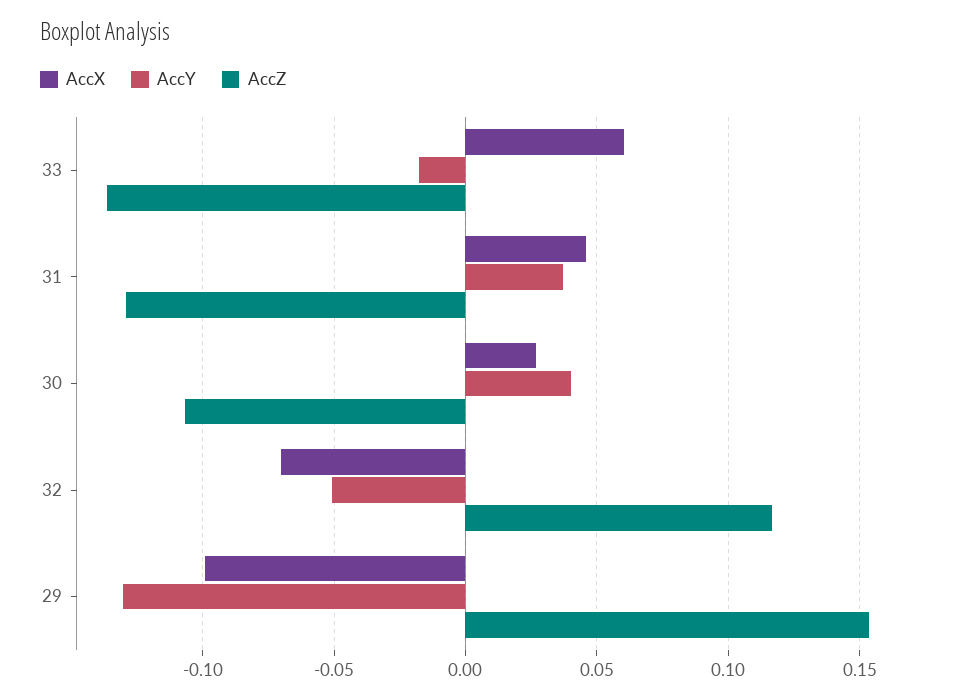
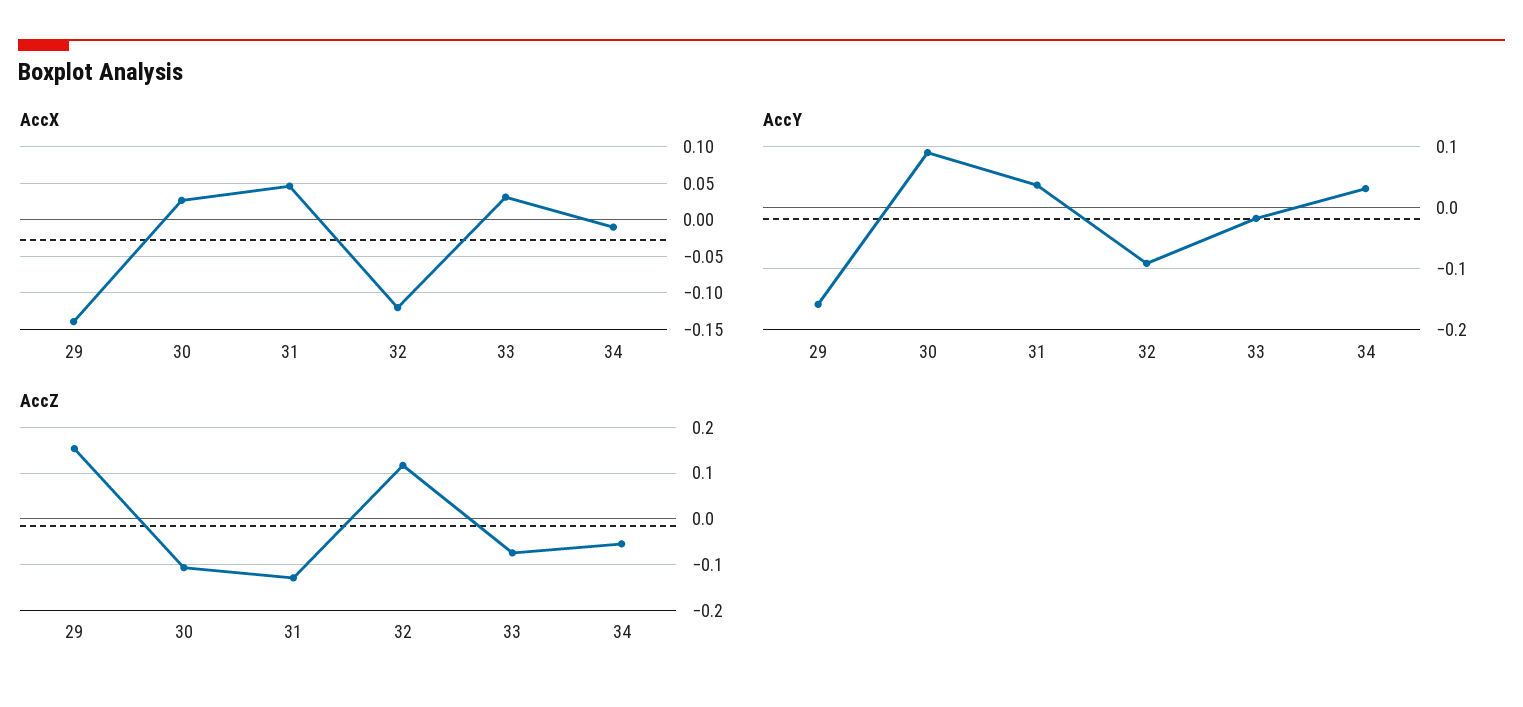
  {
    "AccX": {
-     "33": 0.06,
+     "33": 0.03,
      "31": 0.045,
      "30": 0.025,
-     "32": -0.07,
+     "32": -0.12,
-     "29": -0.1
+     "29": -0.14,
+     "34": -0.01
    },
    "AccY": {
      "33": -0.02,
      "31": 0.035,
-     "30": 0.04,
+     "30": 0.09,
-     "32": -0.05,
+     "32": -0.09,
-     "29": -0.13
+     "29": -0.16,
+     "34": 0.03
    },
    "AccZ": {
-     "33": -0.135,
+     "33": -0.08,
      "31": -0.13,
      "30": -0.105,
      "32": 0.115,
-     "29": 0.155
+     "29": 0.155,
+     "34": -0.06
    }
  }

